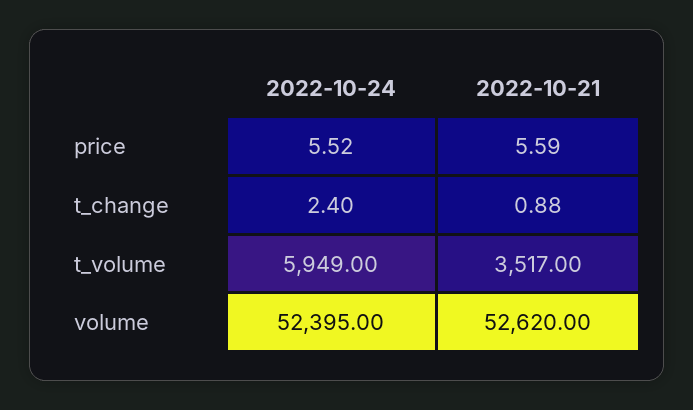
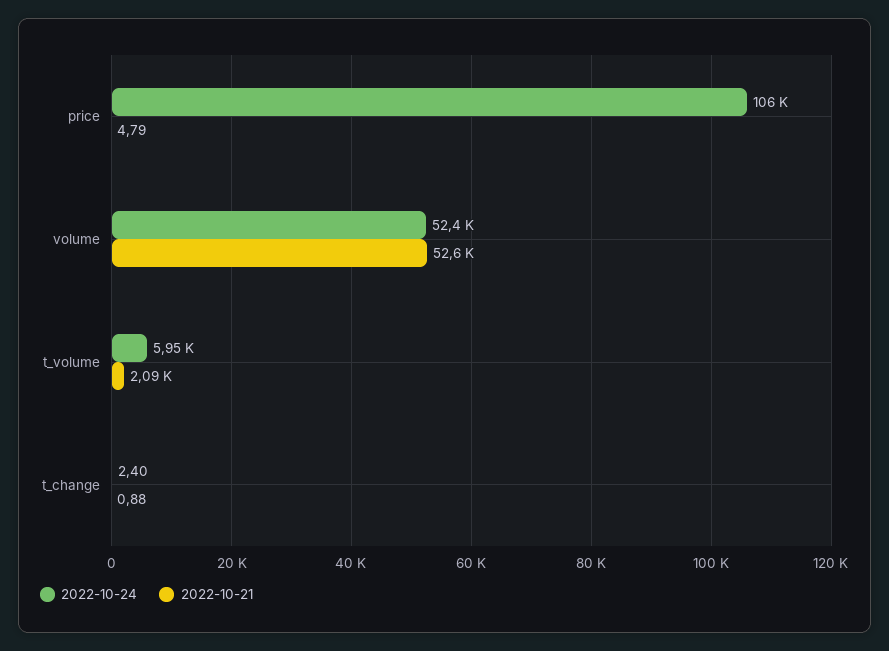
  {
    "2022-10-24": {
-     "price": 5.52,
+     "price": 106000,
      "t_change": 2.4,
      "t_volume": 5949,
      "volume": 52395
    },
    "2022-10-21": {
-     "price": 5.59,
+     "price": 4.79,
      "t_change": 0.88,
-     "t_volume": 3517,
+     "t_volume": 2090,
      "volume": 52620
    }
  }

